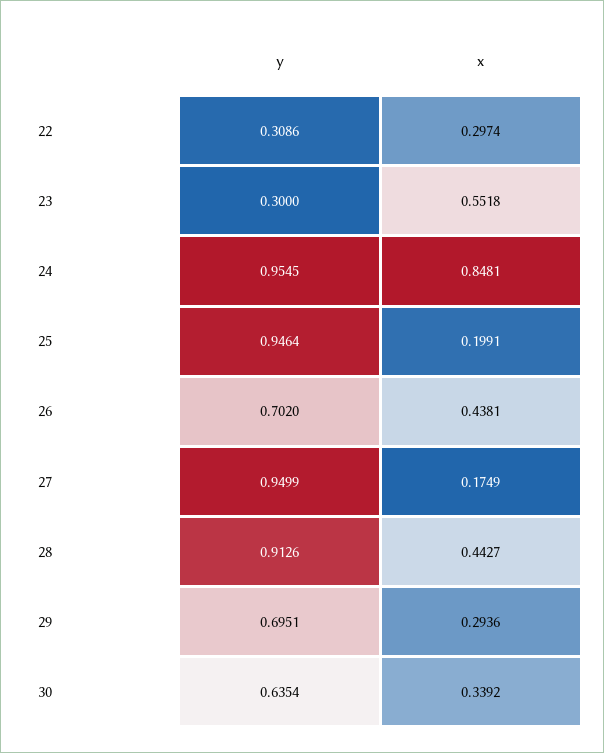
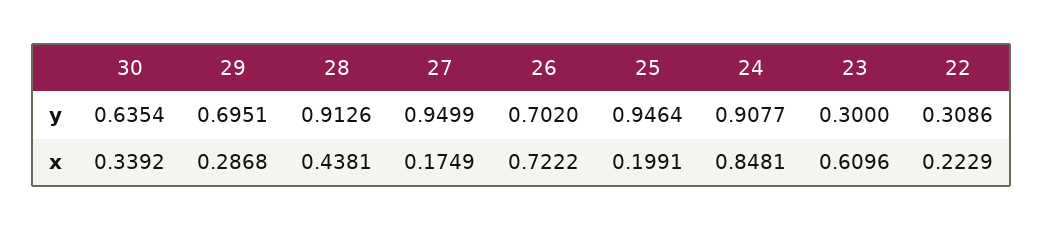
  {
    "y": {
      "22": 0.3086,
      "23": 0.3,
-     "24": 0.9545,
+     "24": 0.9077,
      "25": 0.9464,
      "26": 0.702,
      "27": 0.9499,
      "28": 0.9126,
      "29": 0.6951,
      "30": 0.6354
    },
    "x": {
-     "22": 0.2974,
+     "22": 0.2229,
-     "23": 0.5518,
+     "23": 0.6096,
      "24": 0.8481,
      "25": 0.1991,
-     "26": 0.4381,
+     "26": 0.7222,
      "27": 0.1749,
-     "28": 0.4427,
+     "28": 0.4381,
-     "29": 0.2936,
+     "29": 0.2868,
      "30": 0.3392
    }
  }

